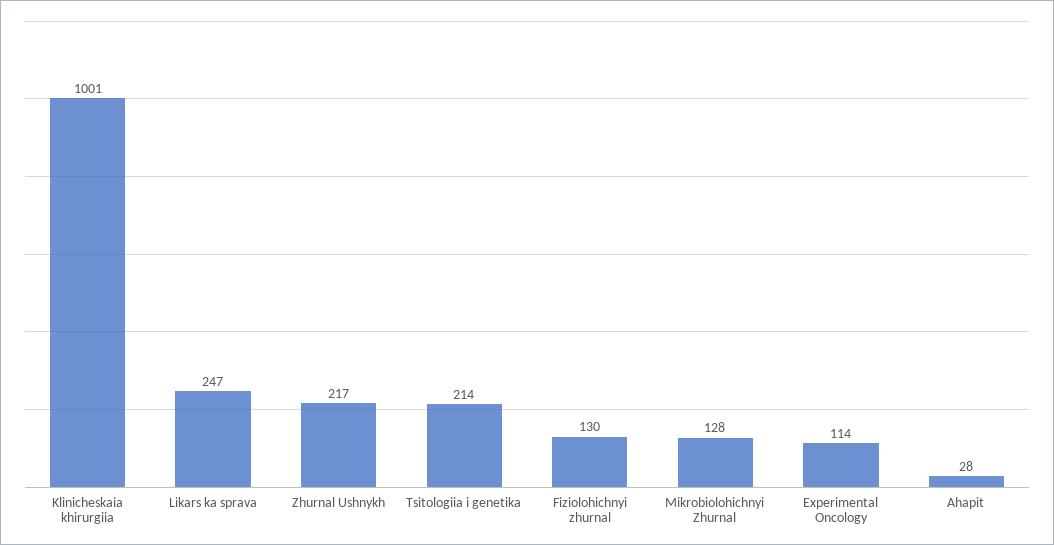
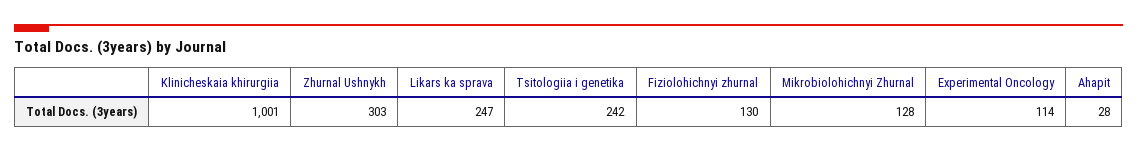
  {
    "Klinicheskaia khirurgiia": 1001,
    "Likars ka sprava": 247,
-   "Zhurnal Ushnykh": 217,
+   "Zhurnal Ushnykh": 303,
-   "Tsitologiia i genetika": 214,
+   "Tsitologiia i genetika": 242,
    "Fiziolohichnyi zhurnal": 130,
    "Mikrobiolohichnyi Zhurnal": 128,
    "Experimental Oncology": 114,
    "Ahapit": 28
  }

